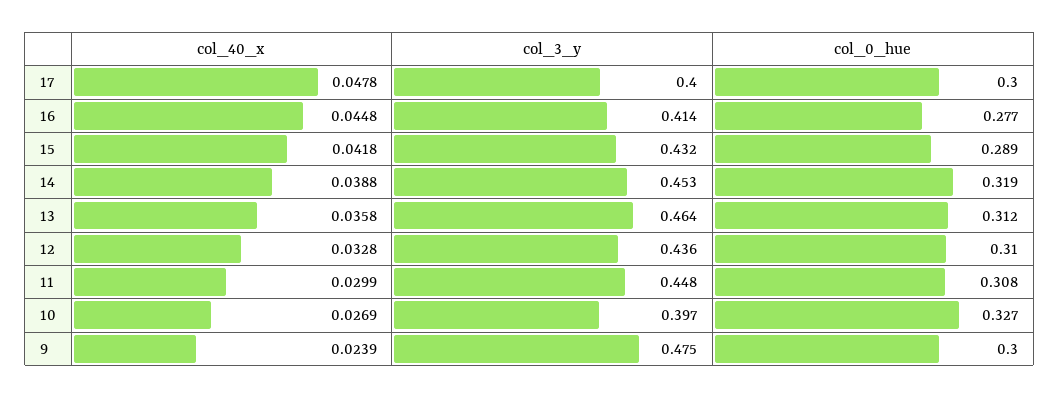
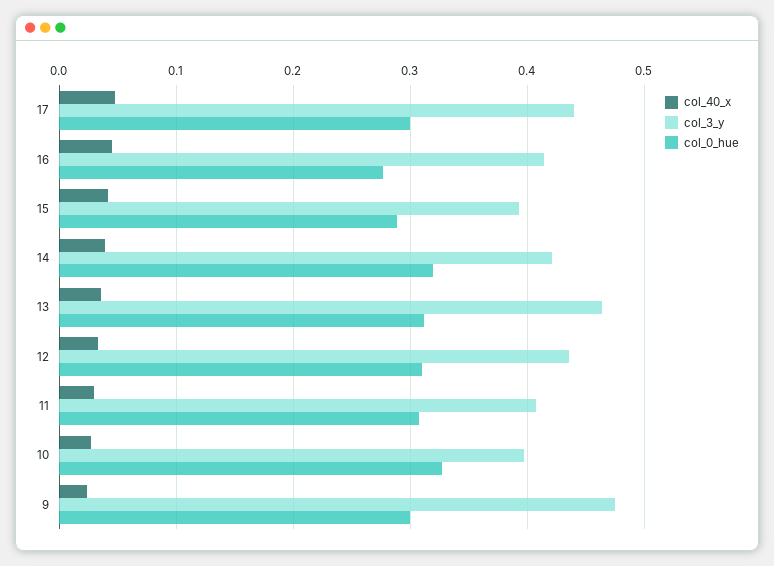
  {
    "col_40_x": {
      "17": 0.0478,
      "16": 0.0448,
      "15": 0.0418,
      "14": 0.0388,
      "13": 0.0358,
      "12": 0.0328,
      "11": 0.0299,
      "10": 0.0269,
      "9": 0.0239
    },
    "col_3_y": {
-     "17": 0.4,
+     "17": 0.44,
      "16": 0.414,
-     "15": 0.432,
+     "15": 0.39,
-     "14": 0.453,
+     "14": 0.42,
      "13": 0.464,
      "12": 0.436,
-     "11": 0.448,
+     "11": 0.41,
      "10": 0.397,
      "9": 0.475
    },
    "col_0_hue": {
      "17": 0.3,
      "16": 0.277,
      "15": 0.289,
      "14": 0.319,
      "13": 0.312,
      "12": 0.31,
      "11": 0.308,
      "10": 0.327,
      "9": 0.3
    }
  }

